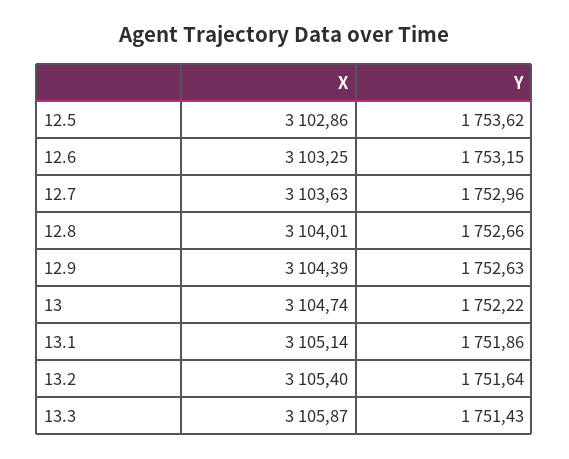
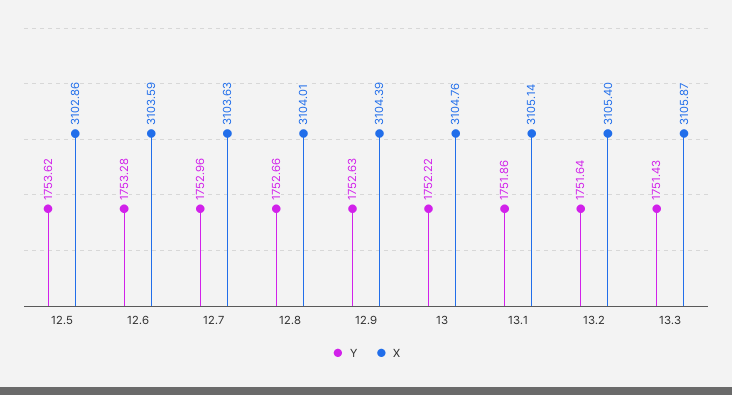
  {
    "X": {
      "12.5": 3102.86,
-     "12.6": 3103.25,
+     "12.6": 3103.59,
      "12.7": 3103.63,
      "12.8": 3104.01,
      "12.9": 3104.39,
-     "13": 3104.74,
+     "13": 3104.76,
      "13.1": 3105.14,
      "13.2": 3105.4,
      "13.3": 3105.87
    },
    "Y": {
      "12.5": 1753.62,
-     "12.6": 1753.15,
+     "12.6": 1753.28,
      "12.7": 1752.96,
      "12.8": 1752.66,
      "12.9": 1752.63,
      "13": 1752.22,
      "13.1": 1751.86,
      "13.2": 1751.64,
      "13.3": 1751.43
    }
  }

